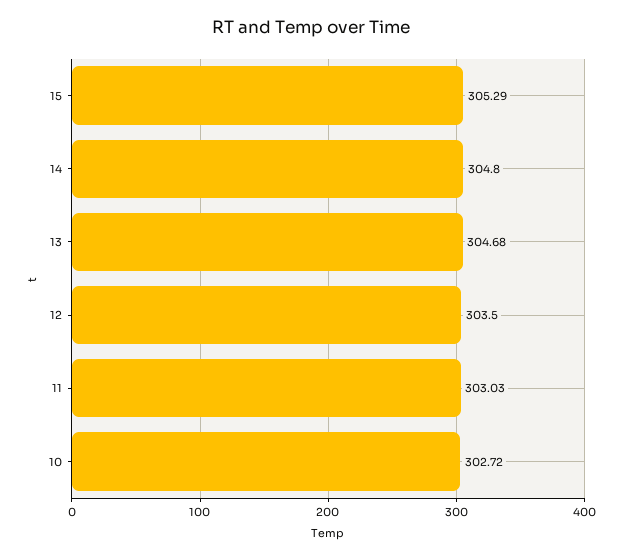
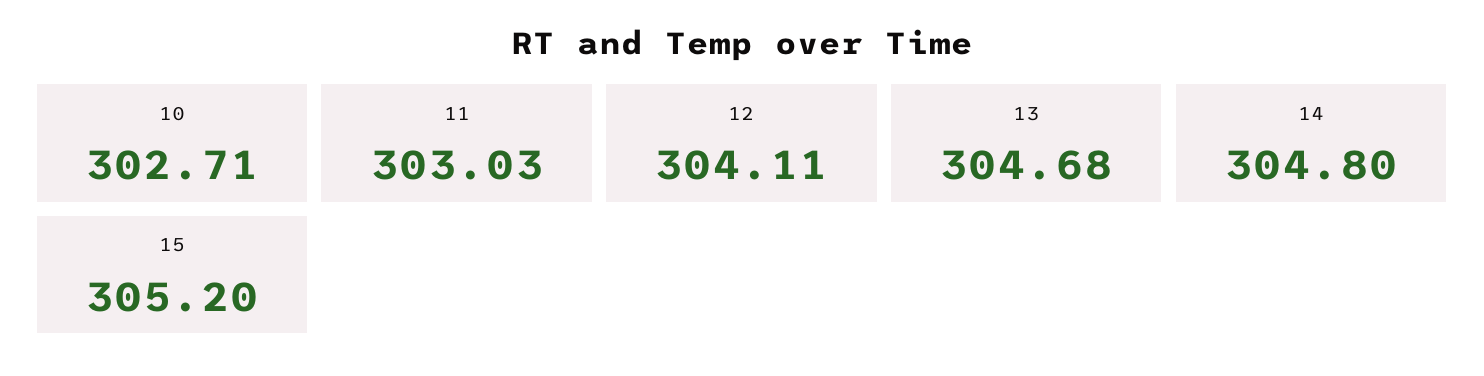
  {
-   "15": 305.29,
+   "15": 305.2,
    "14": 304.8,
    "13": 304.68,
-   "12": 303.5,
+   "12": 304.11,
    "11": 303.03,
-   "10": 302.72
+   "10": 302.71
  }

